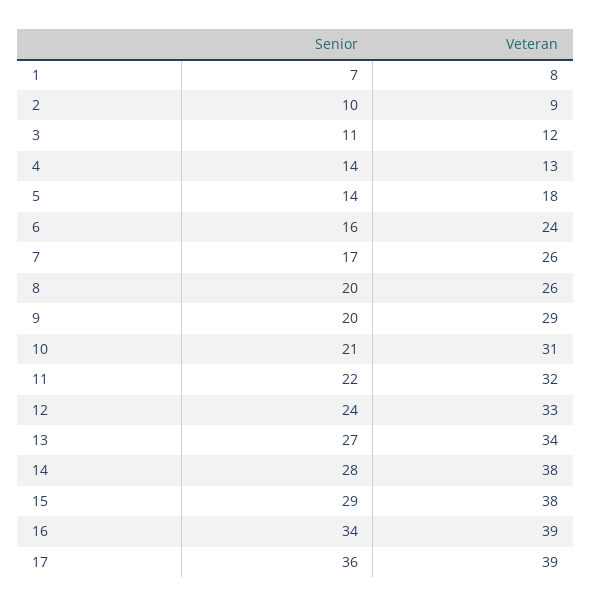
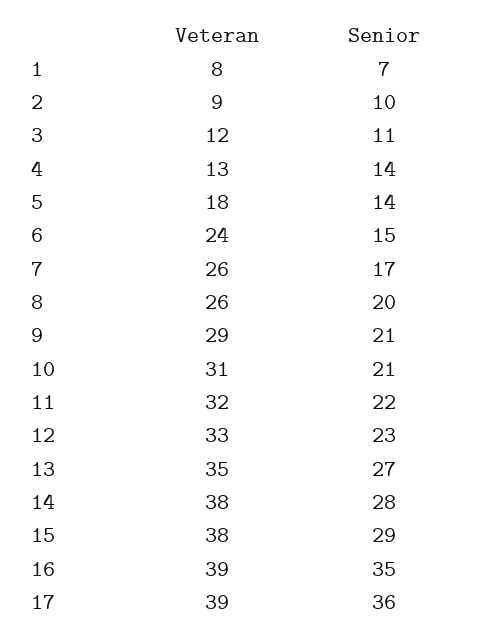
  {
    "Senior": {
      "1": 7,
      "2": 10,
      "3": 11,
      "4": 14,
      "5": 14,
-     "6": 16,
+     "6": 15,
      "7": 17,
      "8": 20,
-     "9": 20,
+     "9": 21,
      "10": 21,
      "11": 22,
-     "12": 24,
+     "12": 23,
      "13": 27,
      "14": 28,
      "15": 29,
-     "16": 34,
+     "16": 35,
      "17": 36
    },
    "Veteran": {
      "1": 8,
      "2": 9,
      "3": 12,
      "4": 13,
      "5": 18,
      "6": 24,
      "7": 26,
      "8": 26,
      "9": 29,
      "10": 31,
      "11": 32,
      "12": 33,
-     "13": 34,
+     "13": 35,
      "14": 38,
      "15": 38,
      "16": 39,
      "17": 39
    }
  }

